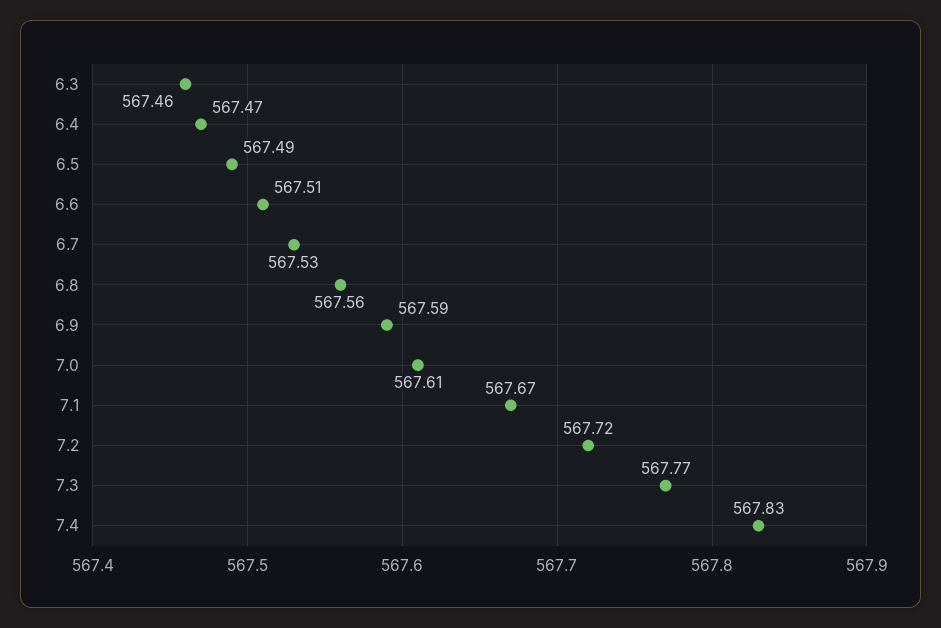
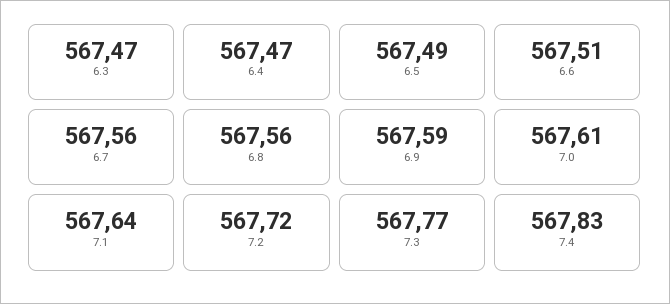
  {
-   "6.3": 567.46,
+   "6.3": 567.47,
    "6.4": 567.47,
    "6.5": 567.49,
    "6.6": 567.51,
-   "6.7": 567.53,
+   "6.7": 567.56,
    "6.8": 567.56,
    "6.9": 567.59,
    "7.0": 567.61,
-   "7.1": 567.67,
+   "7.1": 567.64,
    "7.2": 567.72,
    "7.3": 567.77,
    "7.4": 567.83
  }

